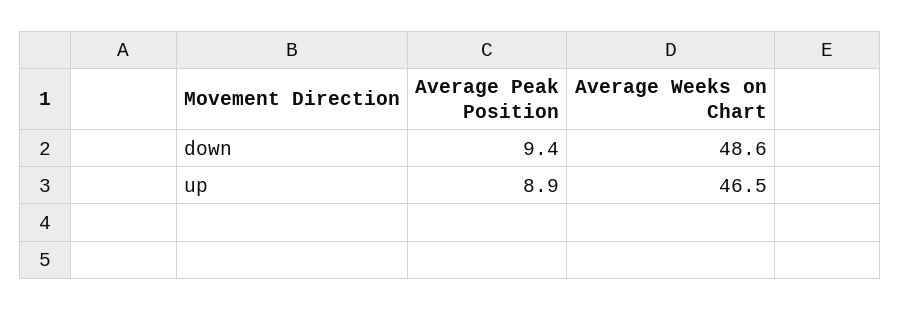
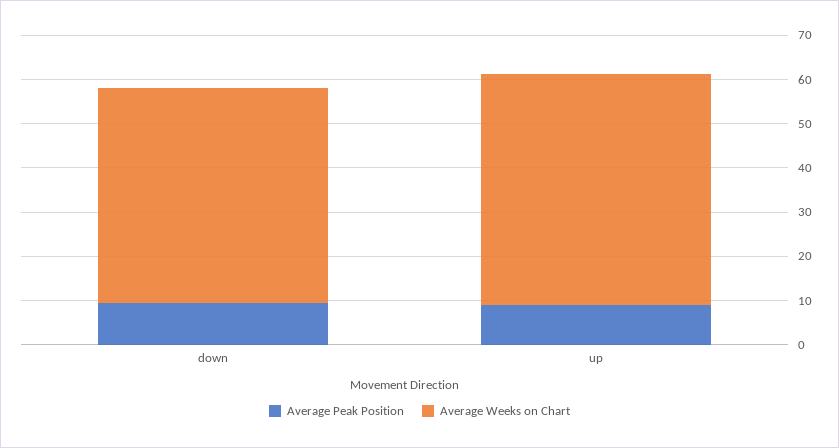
  {
    "Average Peak Position": {
      "down": 9.4,
      "up": 8.9
    },
    "Average Weeks on Chart": {
      "down": 48.6,
-     "up": 46.5
+     "up": 52
    }
  }

